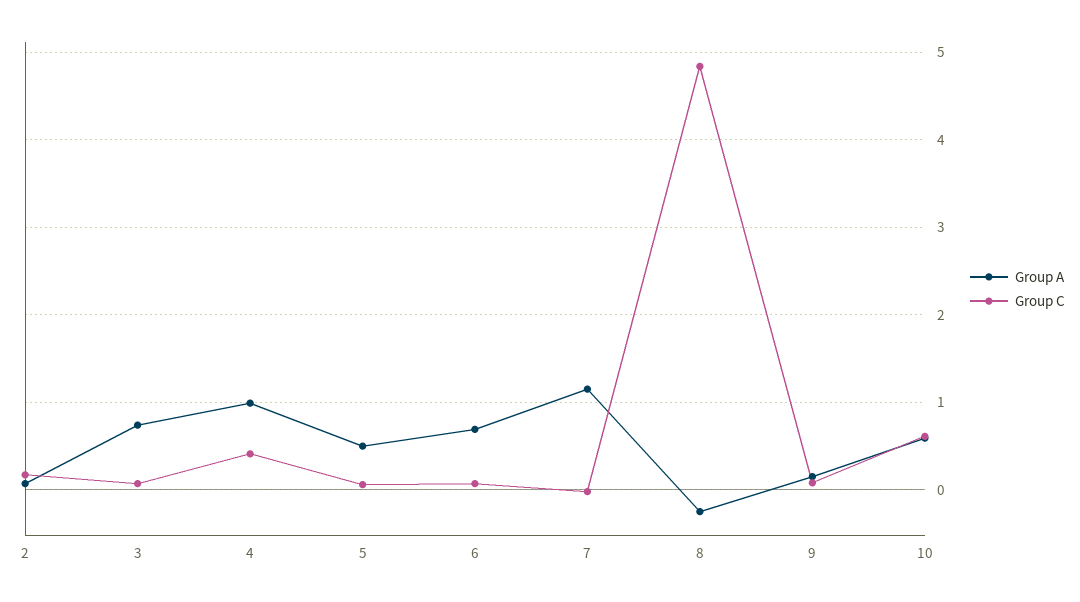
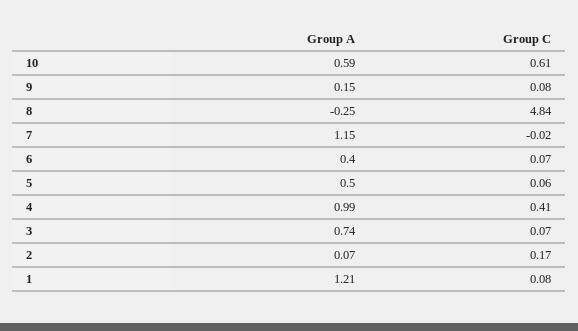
  {
    "Group A": {
      "2": 0.07,
      "3": 0.74,
      "4": 0.99,
      "5": 0.5,
-     "6": 0.7,
+     "6": 0.4,
      "7": 1.15,
      "8": -0.25,
      "9": 0.15,
-     "10": 0.59
+     "10": 0.59,
+     "1": 1.21
    },
    "Group C": {
      "2": 0.17,
      "3": 0.07,
      "4": 0.41,
      "5": 0.06,
      "6": 0.07,
      "7": -0.02,
      "8": 4.84,
      "9": 0.08,
-     "10": 0.61
+     "10": 0.61,
+     "1": 0.08
    }
  }

